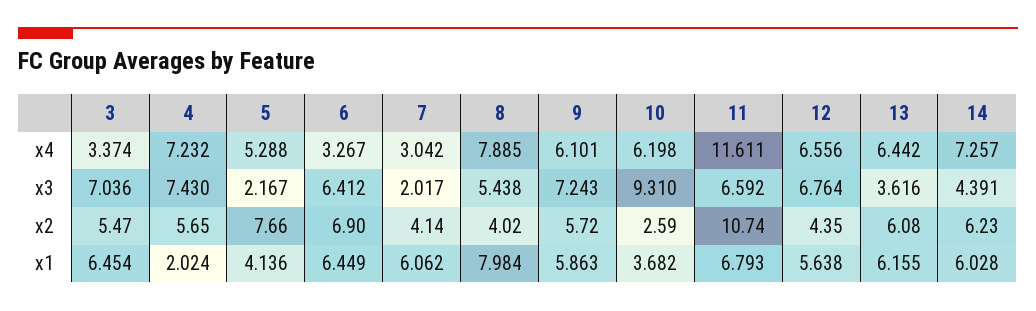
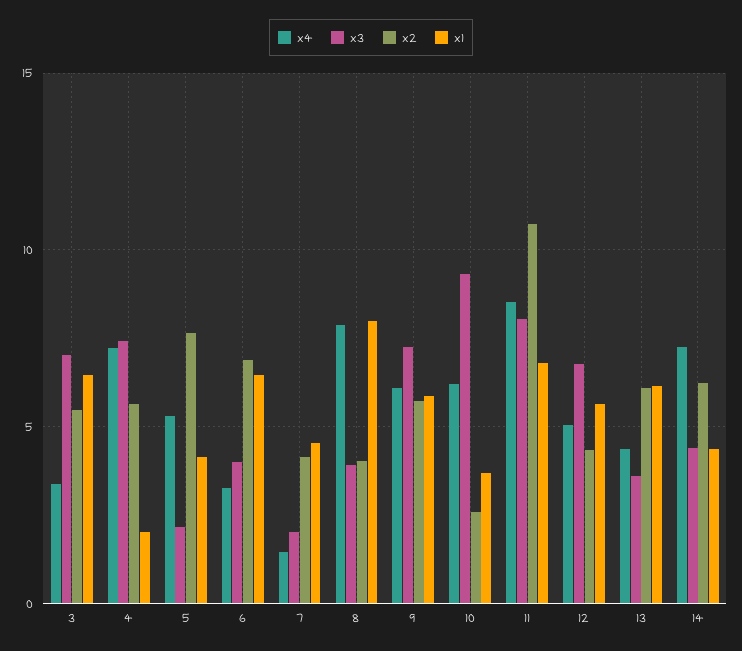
  {
    "x4": {
      "3": 3.374,
      "4": 7.232,
      "5": 5.288,
      "6": 3.267,
-     "7": 3.042,
+     "7": 1.5,
      "8": 7.885,
      "9": 6.101,
      "10": 6.198,
-     "11": 11.611,
+     "11": 8.5,
-     "12": 6.556,
+     "12": 5,
-     "13": 6.442,
+     "13": 4.5,
      "14": 7.257
    },
    "x3": {
      "3": 7.036,
      "4": 7.43,
      "5": 2.167,
-     "6": 6.412,
+     "6": 4,
      "7": 2.017,
-     "8": 5.438,
+     "8": 4,
      "9": 7.243,
      "10": 9.31,
-     "11": 6.592,
+     "11": 8,
      "12": 6.764,
      "13": 3.616,
      "14": 4.391
    },
    "x2": {
      "3": 5.47,
      "4": 5.65,
      "5": 7.66,
      "6": 6.9,
      "7": 4.14,
      "8": 4.02,
      "9": 5.72,
      "10": 2.59,
      "11": 10.74,
      "12": 4.35,
      "13": 6.08,
      "14": 6.23
    },
    "x1": {
      "3": 6.454,
      "4": 2.024,
      "5": 4.136,
      "6": 6.449,
-     "7": 6.062,
+     "7": 4.5,
      "8": 7.984,
      "9": 5.863,
      "10": 3.682,
      "11": 6.793,
      "12": 5.638,
      "13": 6.155,
-     "14": 6.028
+     "14": 4.5
    }
  }

